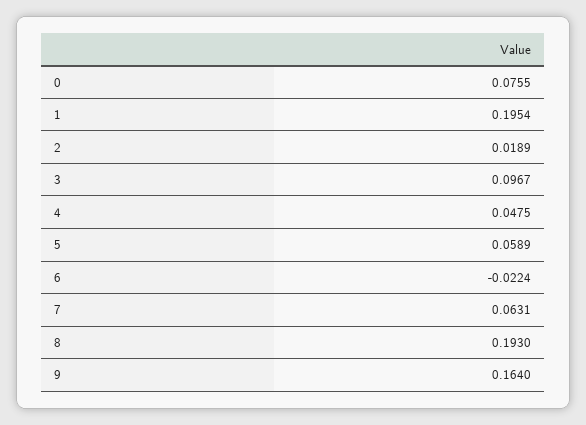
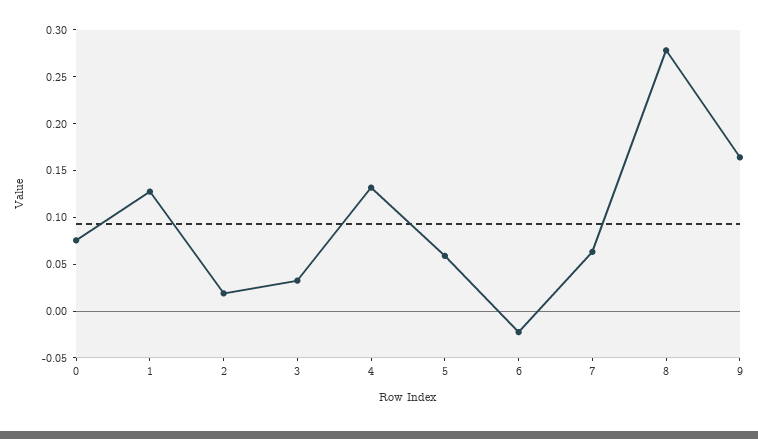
  {
    "0": 0.0755,
-   "1": 0.1954,
+   "1": 0.13,
    "2": 0.0189,
-   "3": 0.0967,
+   "3": 0.03,
-   "4": 0.0475,
+   "4": 0.13,
    "5": 0.0589,
    "6": -0.0224,
    "7": 0.0631,
-   "8": 0.193,
+   "8": 0.28,
    "9": 0.164
  }

